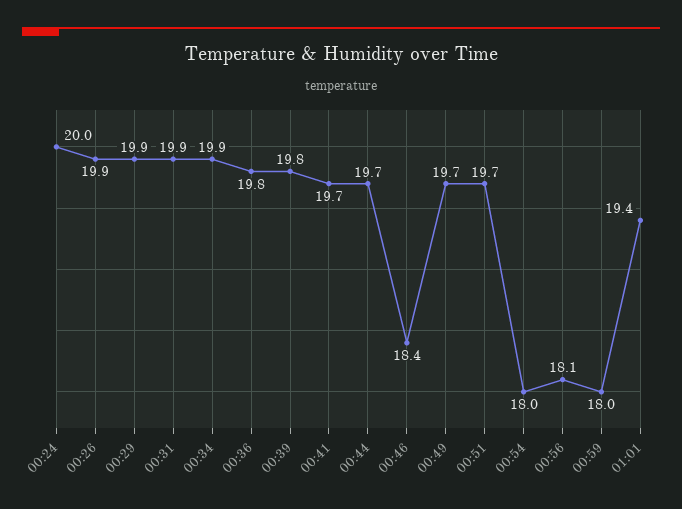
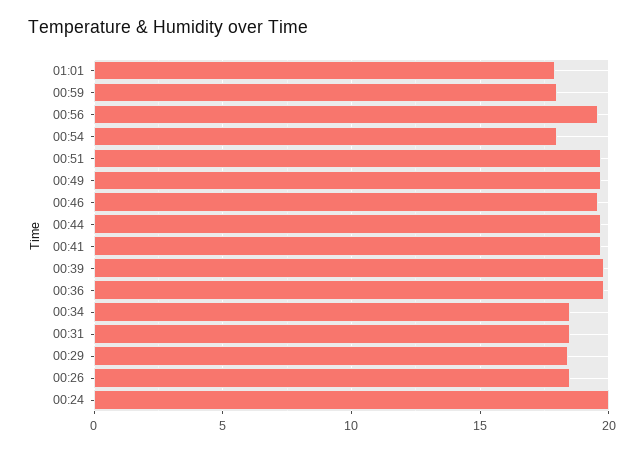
  {
    "00:24": 20,
-   "00:26": 19.9,
+   "00:26": 18.5,
-   "00:29": 19.9,
+   "00:29": 18.5,
-   "00:31": 19.9,
+   "00:31": 18.5,
-   "00:34": 19.9,
+   "00:34": 18.5,
    "00:36": 19.8,
    "00:39": 19.8,
    "00:41": 19.7,
    "00:44": 19.7,
-   "00:46": 18.4,
+   "00:46": 19.5,
    "00:49": 19.7,
    "00:51": 19.7,
    "00:54": 18,
-   "00:56": 18.1,
+   "00:56": 19.5,
    "00:59": 18,
-   "01:01": 19.4
+   "01:01": 18
  }

